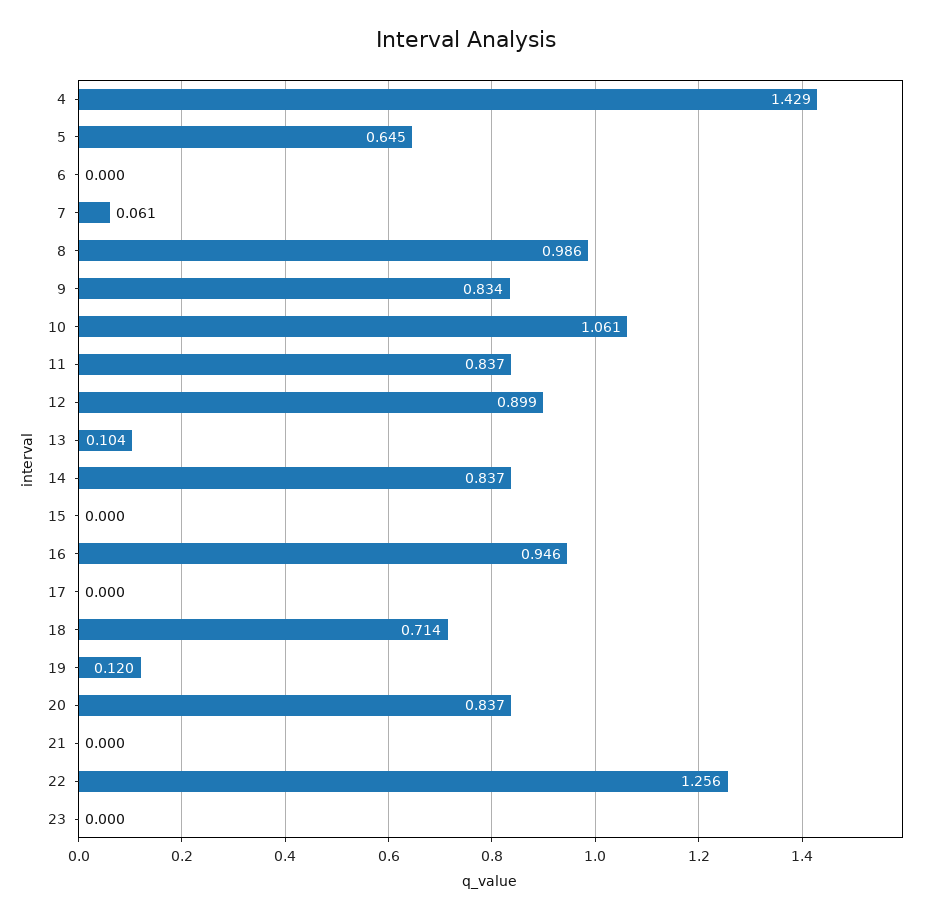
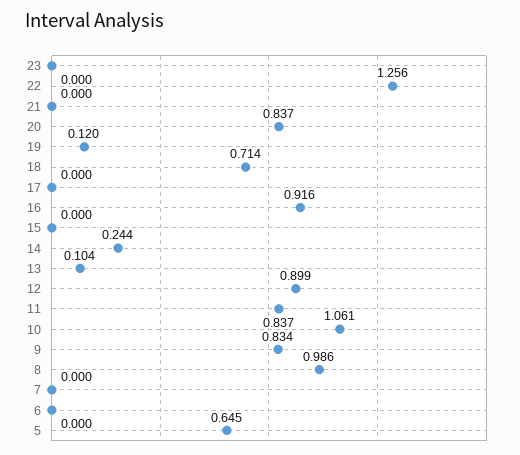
  {
-   "4": 1.429,
    "5": 0.645,
    "6": 0,
-   "7": 0.061,
+   "7": 0,
    "8": 0.986,
    "9": 0.834,
    "10": 1.061,
    "11": 0.837,
    "12": 0.899,
    "13": 0.104,
-   "14": 0.837,
+   "14": 0.244,
    "15": 0,
-   "16": 0.946,
+   "16": 0.916,
    "17": 0,
    "18": 0.714,
    "19": 0.12,
    "20": 0.837,
    "21": 0,
    "22": 1.256,
    "23": 0
  }

